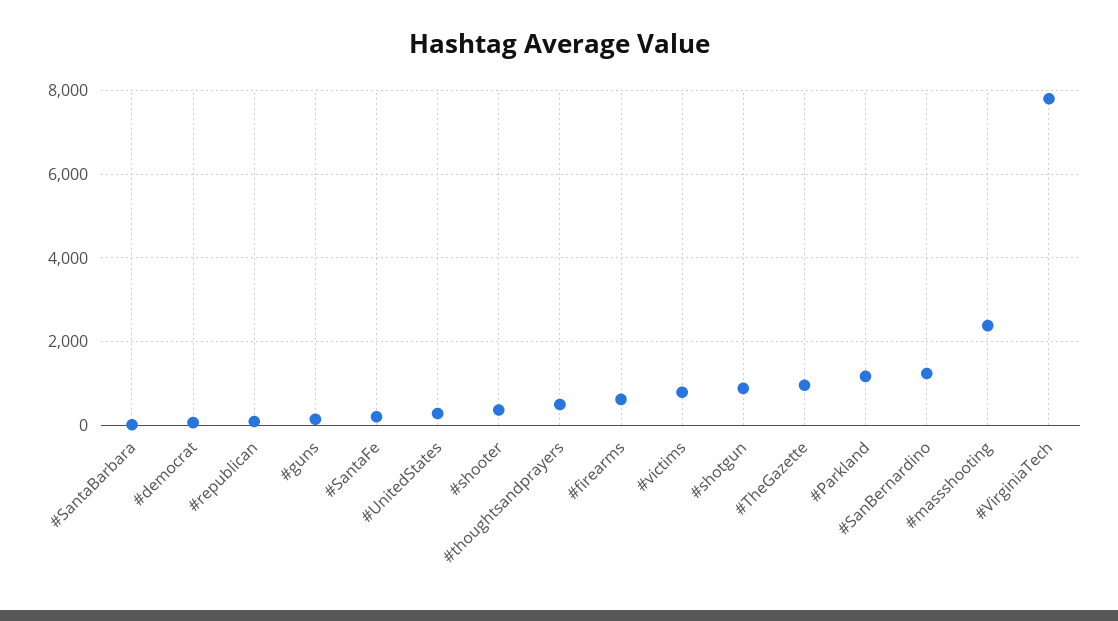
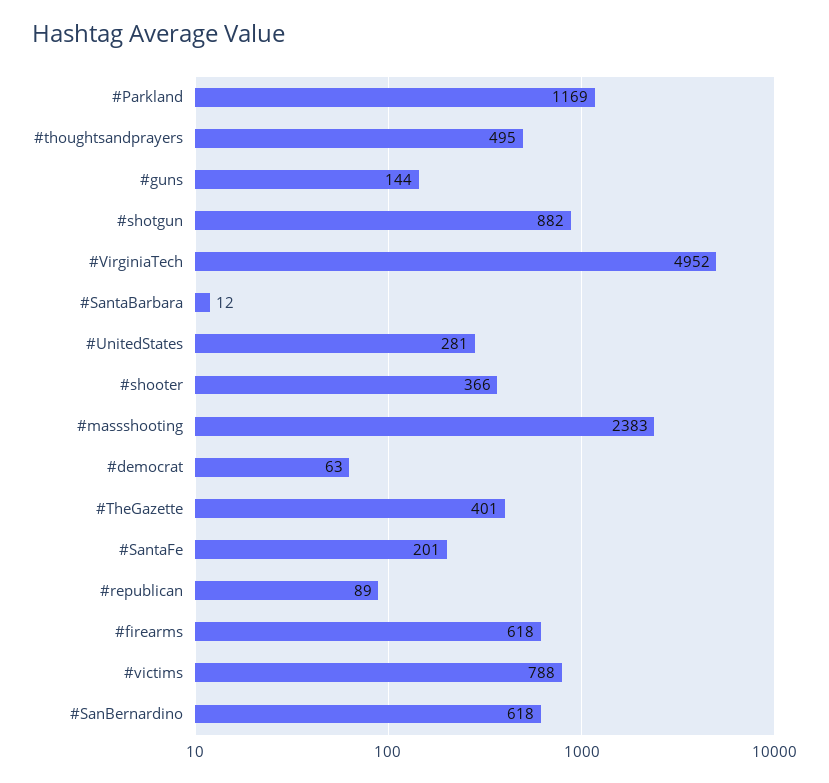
  {
    "#SantaBarbara": 12,
    "#democrat": 63,
    "#republican": 89,
    "#guns": 144,
    "#SantaFe": 201,
    "#UnitedStates": 281,
    "#shooter": 366,
    "#thoughtsandprayers": 495,
    "#firearms": 618,
    "#victims": 788,
    "#shotgun": 882,
-   "#TheGazette": 1000,
+   "#TheGazette": 401,
    "#Parkland": 1169,
-   "#SanBernardino": 1200,
+   "#SanBernardino": 618,
    "#massshooting": 2383,
-   "#VirginiaTech": 7800
+   "#VirginiaTech": 4952
  }

